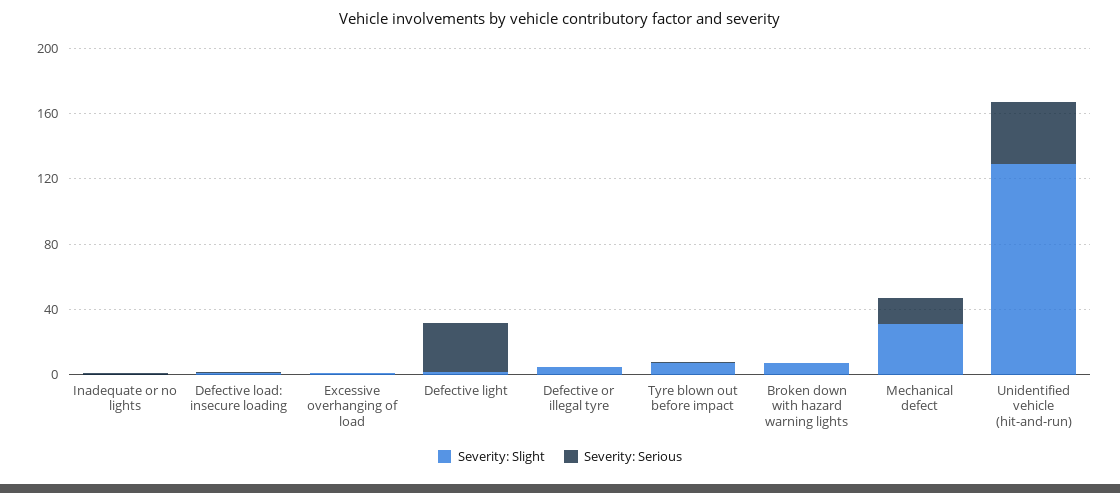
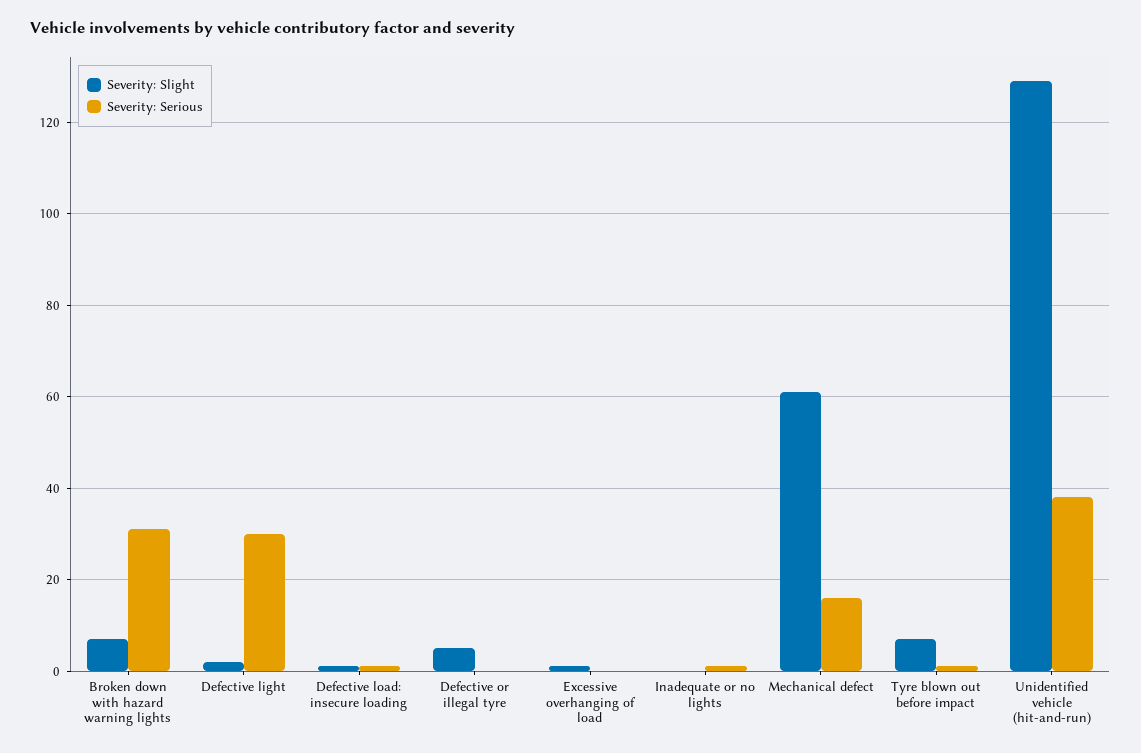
  {
    "Severity: Slight": {
      "Inadequate or no lights": 0,
      "Defective load: insecure loading": 0,
      "Excessive overhanging of load": 0,
      "Defective light": 0,
      "Defective or illegal tyre": 5,
      "Tyre blown out before impact": 5,
      "Broken down with hazard warning lights": 5,
-     "Mechanical defect": 30,
+     "Mechanical defect": 60,
      "Unidentified vehicle (hit-and-run)": 130
    },
    "Severity: Serious": {
      "Inadequate or no lights": 0,
      "Defective load: insecure loading": 0,
      "Excessive overhanging of load": 0,
      "Defective light": 30,
      "Defective or illegal tyre": 0,
      "Tyre blown out before impact": 0,
-     "Broken down with hazard warning lights": 0,
+     "Broken down with hazard warning lights": 30,
      "Mechanical defect": 15,
      "Unidentified vehicle (hit-and-run)": 40
    }
  }

